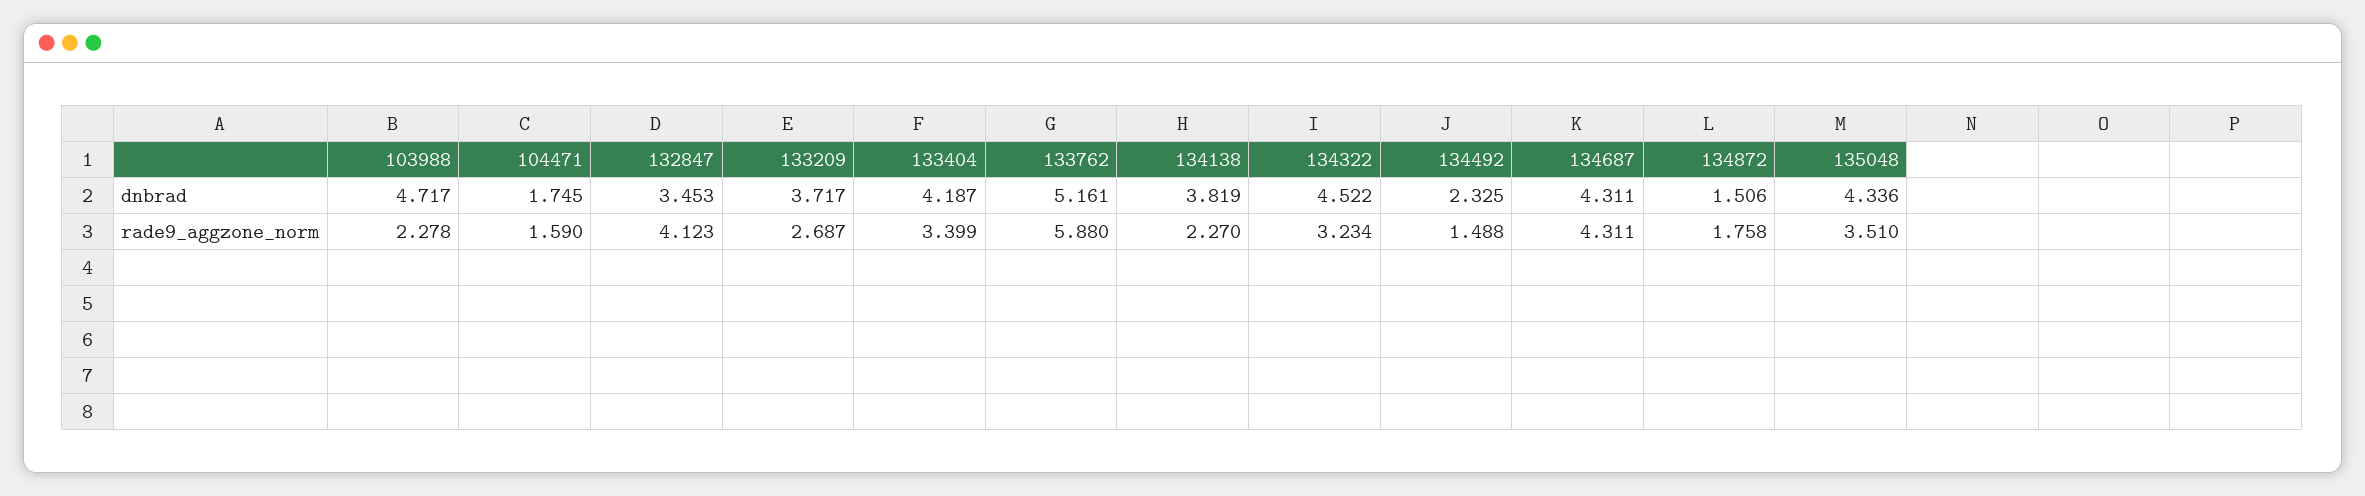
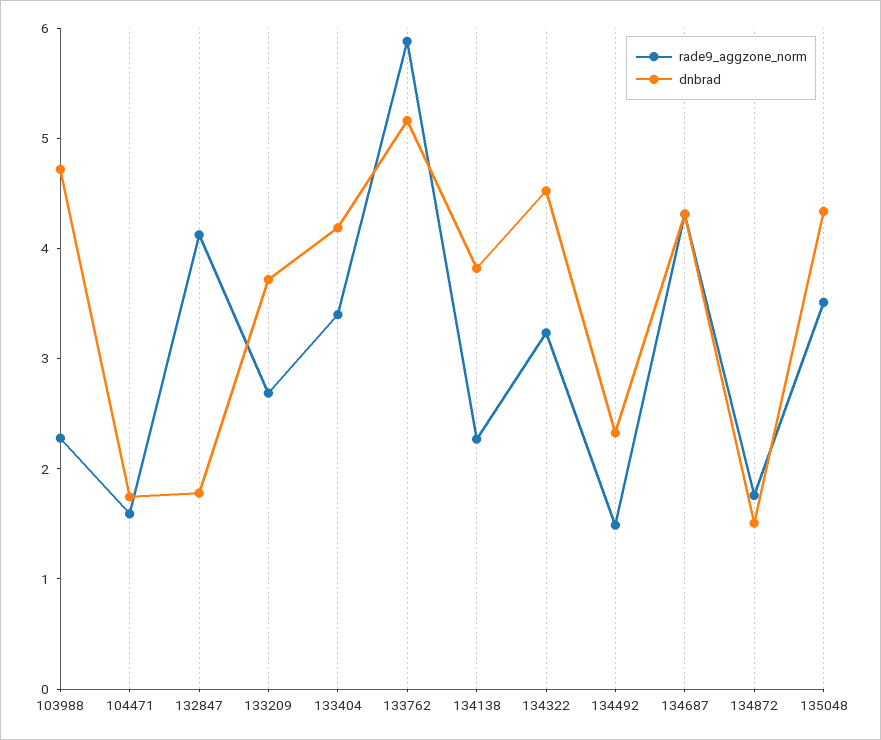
  {
    "dnbrad": {
      "103988": 4.717,
      "104471": 1.745,
-     "132847": 3.453,
+     "132847": 1.8,
      "133209": 3.717,
      "133404": 4.187,
      "133762": 5.161,
      "134138": 3.819,
      "134322": 4.522,
      "134492": 2.325,
      "134687": 4.311,
      "134872": 1.506,
      "135048": 4.336
    },
    "rade9_aggzone_norm": {
      "103988": 2.278,
      "104471": 1.59,
      "132847": 4.123,
      "133209": 2.687,
      "133404": 3.399,
      "133762": 5.88,
      "134138": 2.27,
      "134322": 3.234,
      "134492": 1.488,
      "134687": 4.311,
      "134872": 1.758,
      "135048": 3.51
    }
  }

